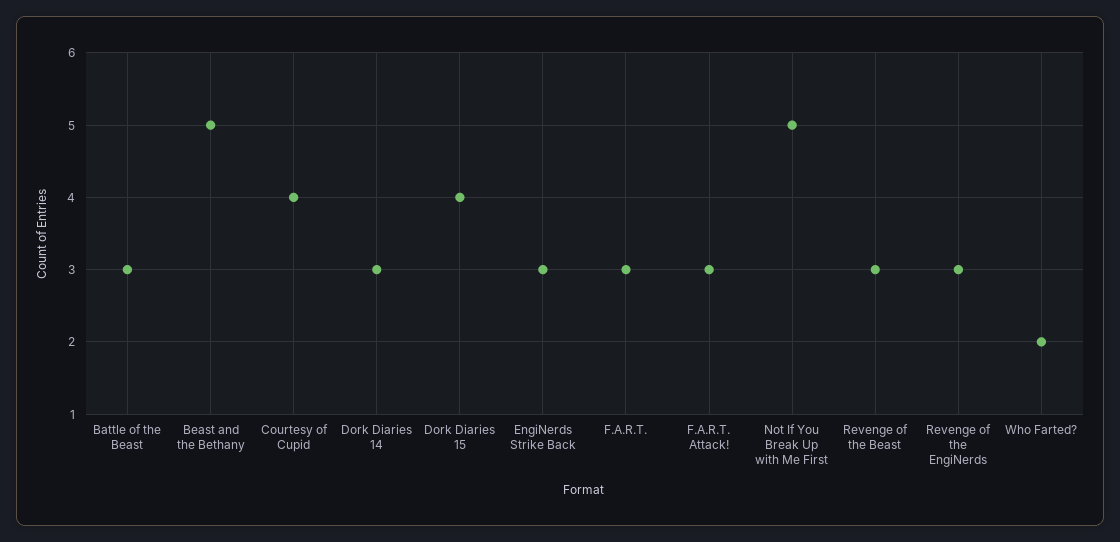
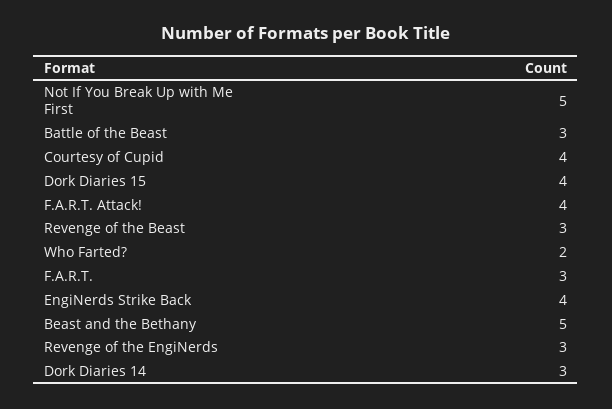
  {
    "Battle of the Beast": 3,
    "Beast and the Bethany": 5,
    "Courtesy of Cupid": 4,
    "Dork Diaries 14": 3,
    "Dork Diaries 15": 4,
-   "EngiNerds Strike Back": 3,
+   "EngiNerds Strike Back": 4,
    "F.A.R.T.": 3,
-   "F.A.R.T. Attack!": 3,
+   "F.A.R.T. Attack!": 4,
    "Not If You Break Up with Me First": 5,
    "Revenge of the Beast": 3,
    "Revenge of the EngiNerds": 3,
    "Who Farted?": 2
  }

